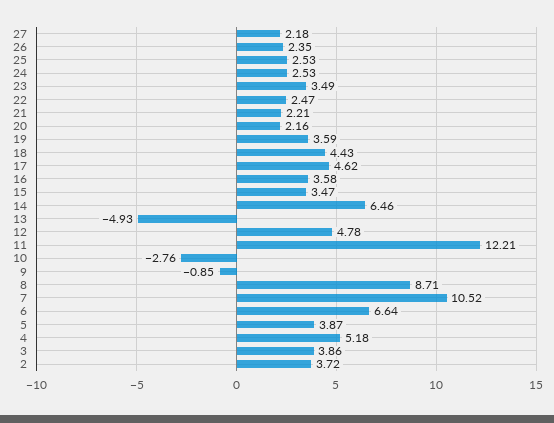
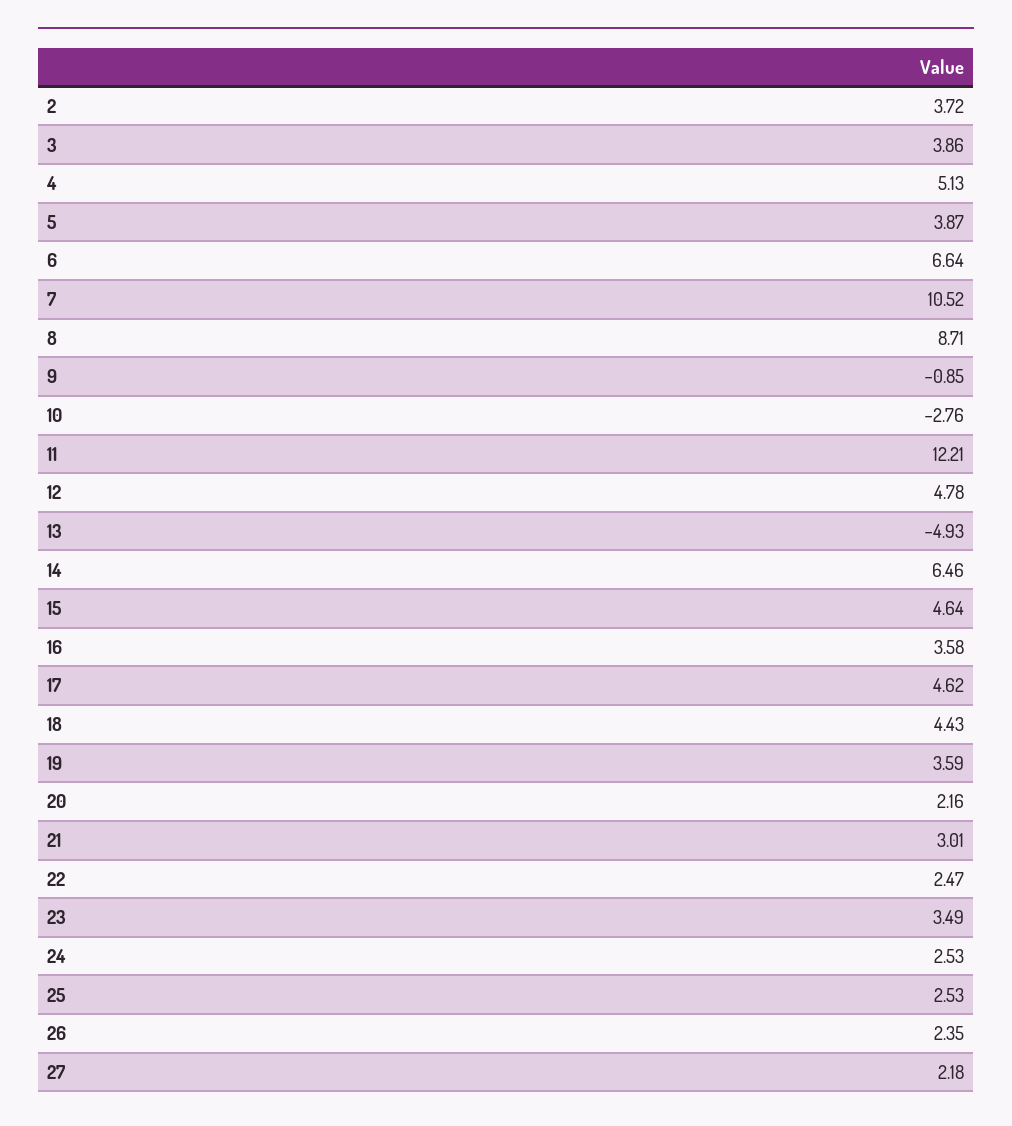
  {
    "27": 2.18,
    "26": 2.35,
    "25": 2.53,
    "24": 2.53,
    "23": 3.49,
    "22": 2.47,
-   "21": 2.21,
+   "21": 3.01,
    "20": 2.16,
    "19": 3.59,
    "18": 4.43,
    "17": 4.62,
    "16": 3.58,
-   "15": 3.47,
+   "15": 4.64,
    "14": 6.46,
    "13": -4.93,
    "12": 4.78,
    "11": 12.21,
    "10": -2.76,
    "9": -0.85,
    "8": 8.71,
    "7": 10.52,
    "6": 6.64,
    "5": 3.87,
-   "4": 5.18,
+   "4": 5.13,
    "3": 3.86,
    "2": 3.72
  }

